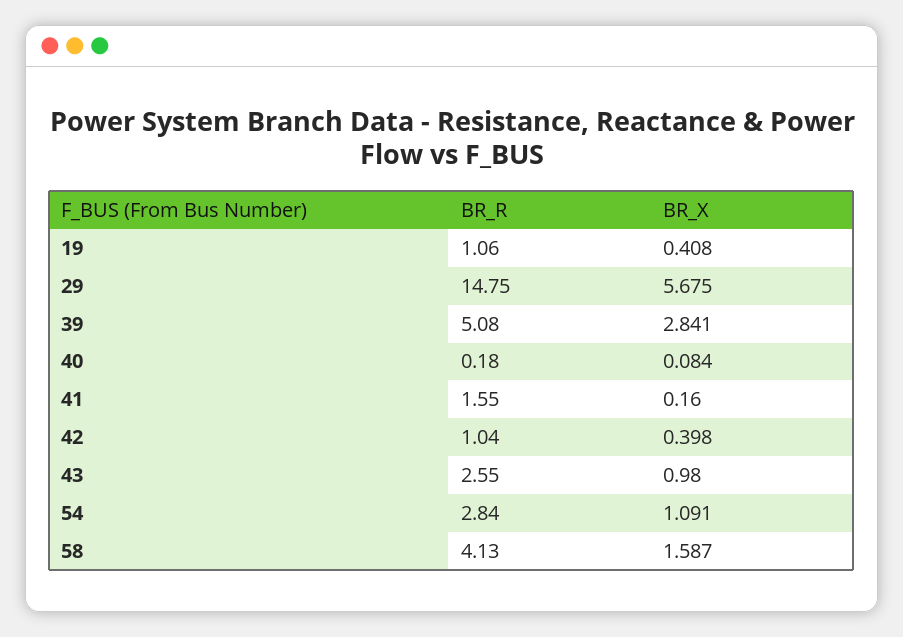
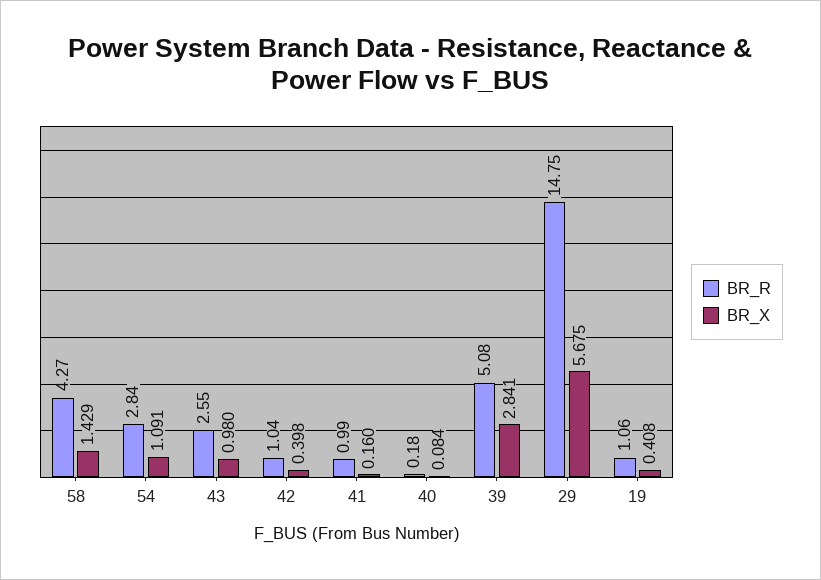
  {
    "BR_R": {
      "19": 1.06,
      "29": 14.75,
      "39": 5.08,
      "40": 0.18,
-     "41": 1.55,
+     "41": 0.99,
      "42": 1.04,
      "43": 2.55,
      "54": 2.84,
-     "58": 4.13
+     "58": 4.27
    },
    "BR_X": {
      "19": 0.408,
      "29": 5.675,
      "39": 2.841,
      "40": 0.084,
      "41": 0.16,
      "42": 0.398,
      "43": 0.98,
      "54": 1.091,
-     "58": 1.587
+     "58": 1.429
    }
  }

